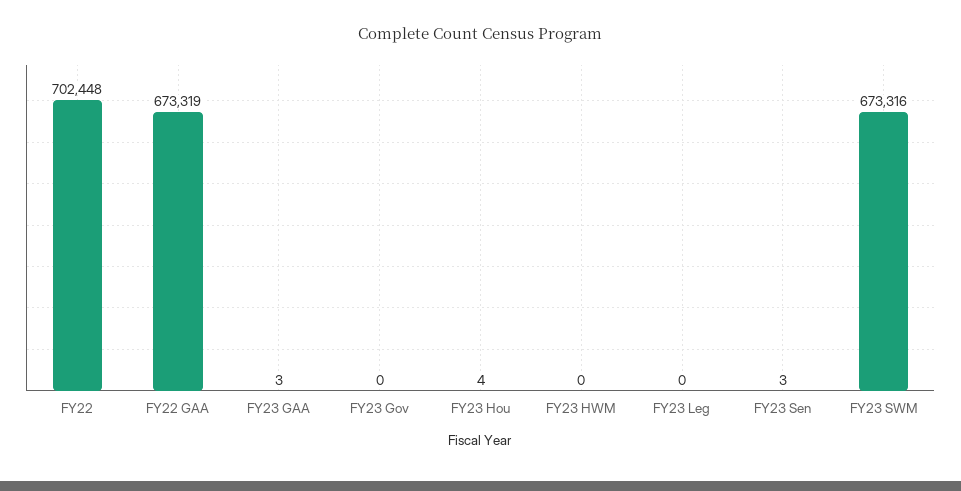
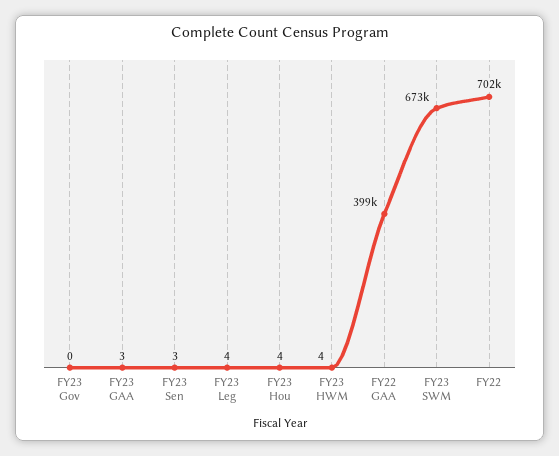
  {
    "FY22": 702448,
-   "FY22 GAA": 673319,
+   "FY22 GAA": 399000,
    "FY23 GAA": 3,
    "FY23 Gov": 0,
    "FY23 Hou": 4,
-   "FY23 HWM": 0,
+   "FY23 HWM": 4,
-   "FY23 Leg": 0,
+   "FY23 Leg": 4,
    "FY23 Sen": 3,
    "FY23 SWM": 673316
  }

